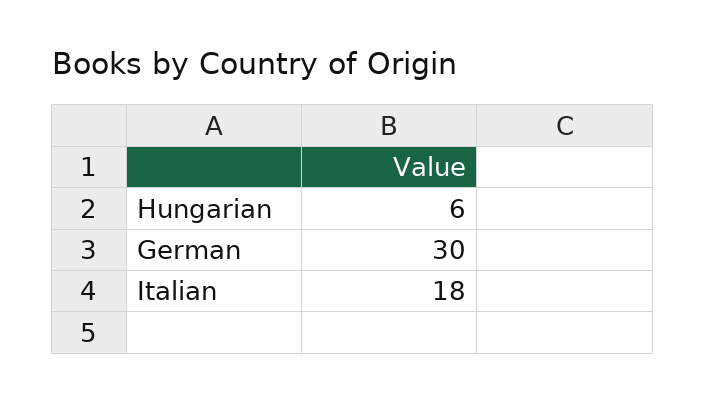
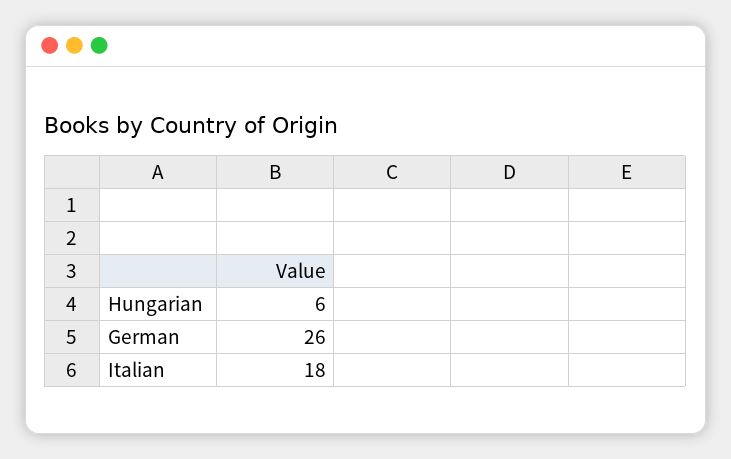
  {
    "Hungarian": 6,
-   "German": 30,
+   "German": 26,
    "Italian": 18
  }

